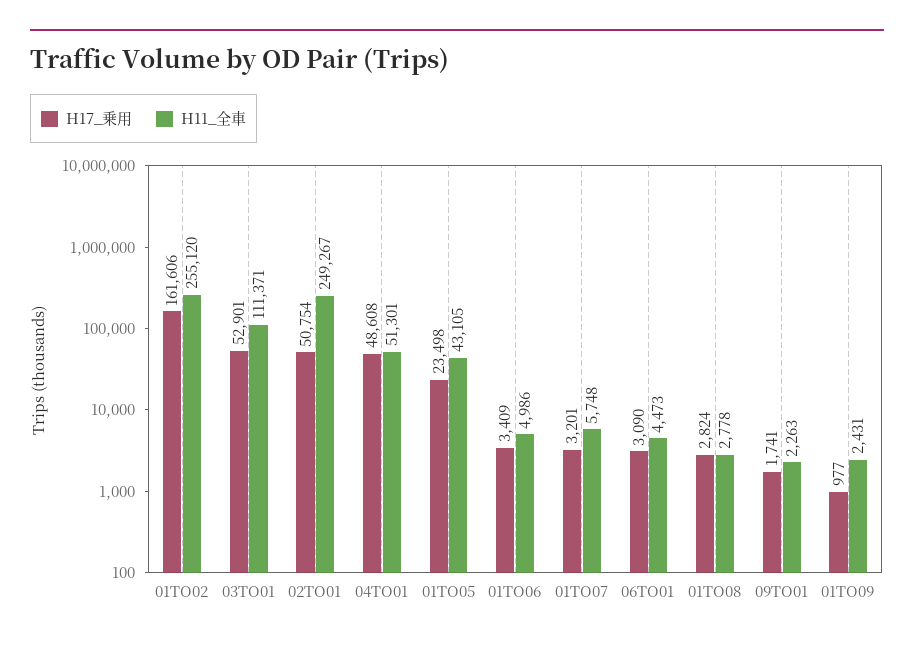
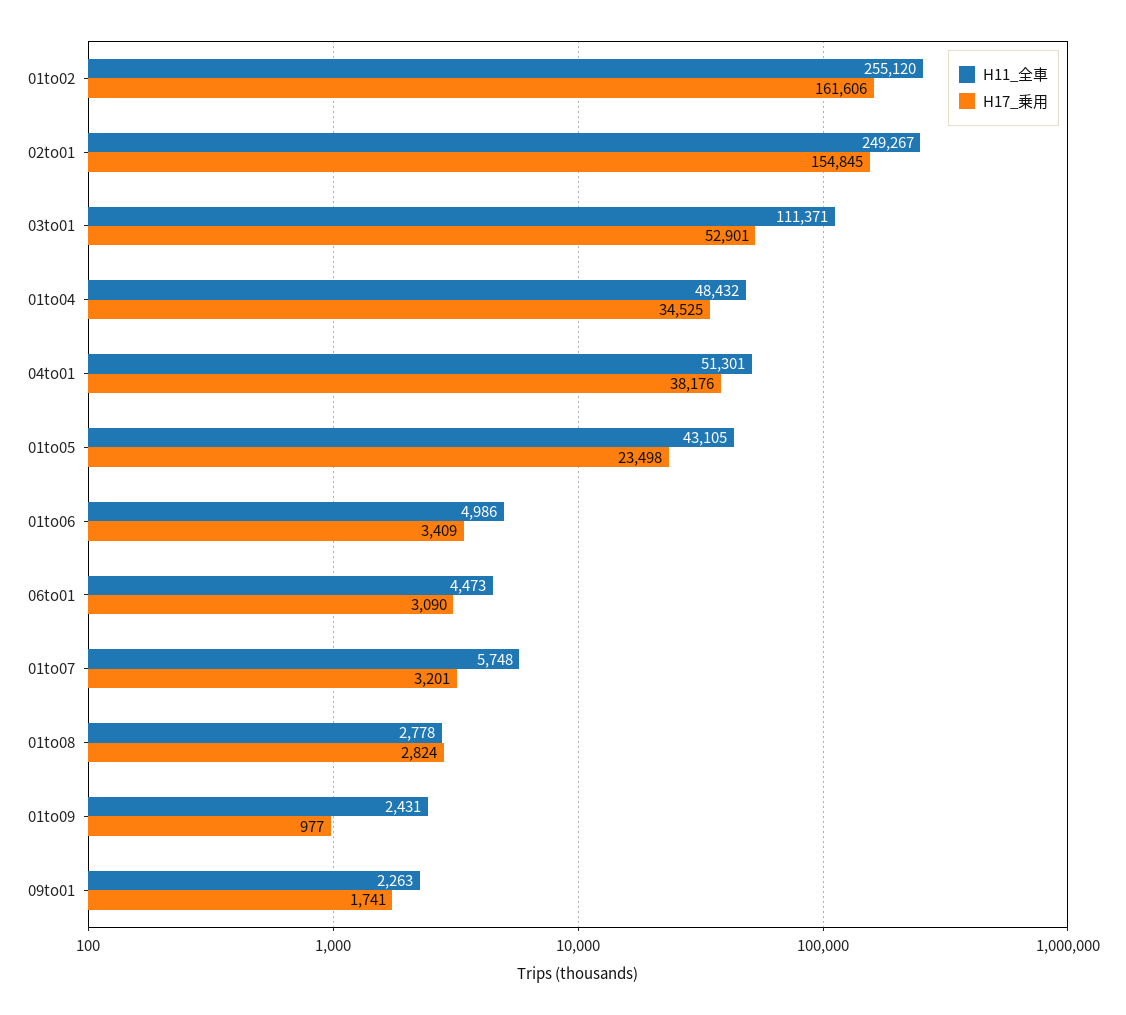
  {
    "H17_乗用": {
      "01TO02": 161606,
      "03TO01": 52901,
-     "02TO01": 50754,
+     "02TO01": 154845,
-     "04TO01": 48608,
+     "04TO01": 38176,
      "01TO05": 23498,
      "01TO06": 3409,
      "01TO07": 3201,
      "06TO01": 3090,
      "01TO08": 2824,
      "09TO01": 1741,
-     "01TO09": 977
+     "01TO09": 977,
+     "01to04": 34525
    },
    "H11_全車": {
      "01TO02": 255120,
      "03TO01": 111371,
      "02TO01": 249267,
      "04TO01": 51301,
      "01TO05": 43105,
      "01TO06": 4986,
      "01TO07": 5748,
      "06TO01": 4473,
      "01TO08": 2778,
      "09TO01": 2263,
-     "01TO09": 2431
+     "01TO09": 2431,
+     "01to04": 48432
    }
  }

